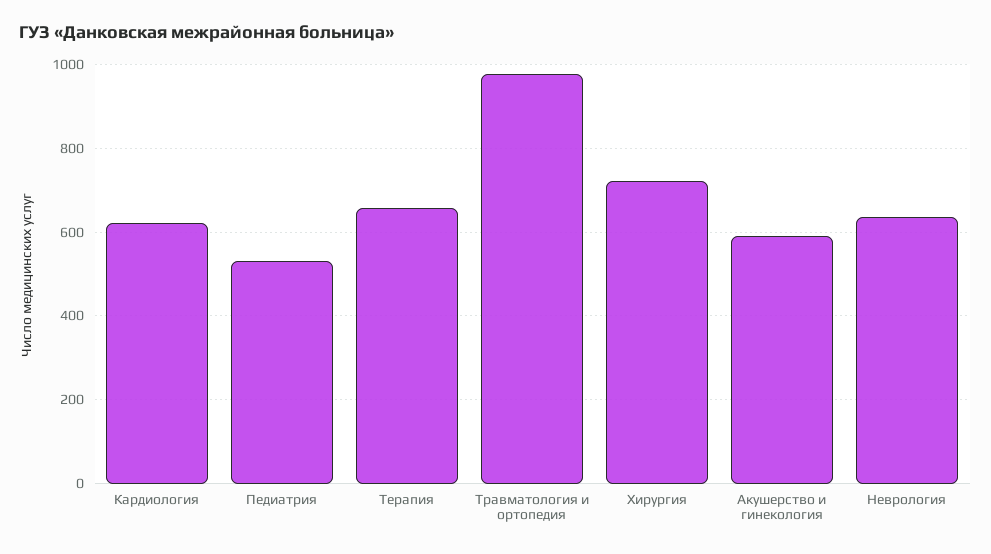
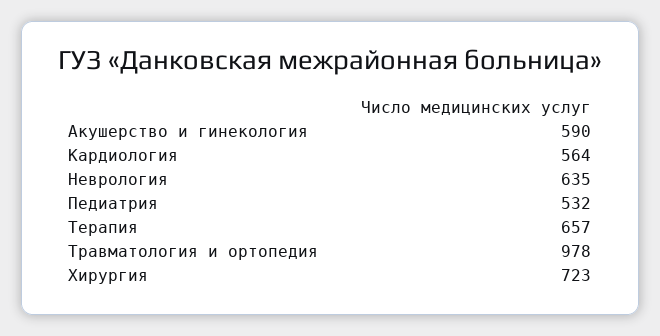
  {
-   "Кардиология": 620,
+   "Кардиология": 564,
    "Педиатрия": 532,
    "Терапия": 657,
    "Травматология и ортопедия": 978,
    "Хирургия": 723,
    "Акушерство и гинекология": 590,
    "Неврология": 635
  }

